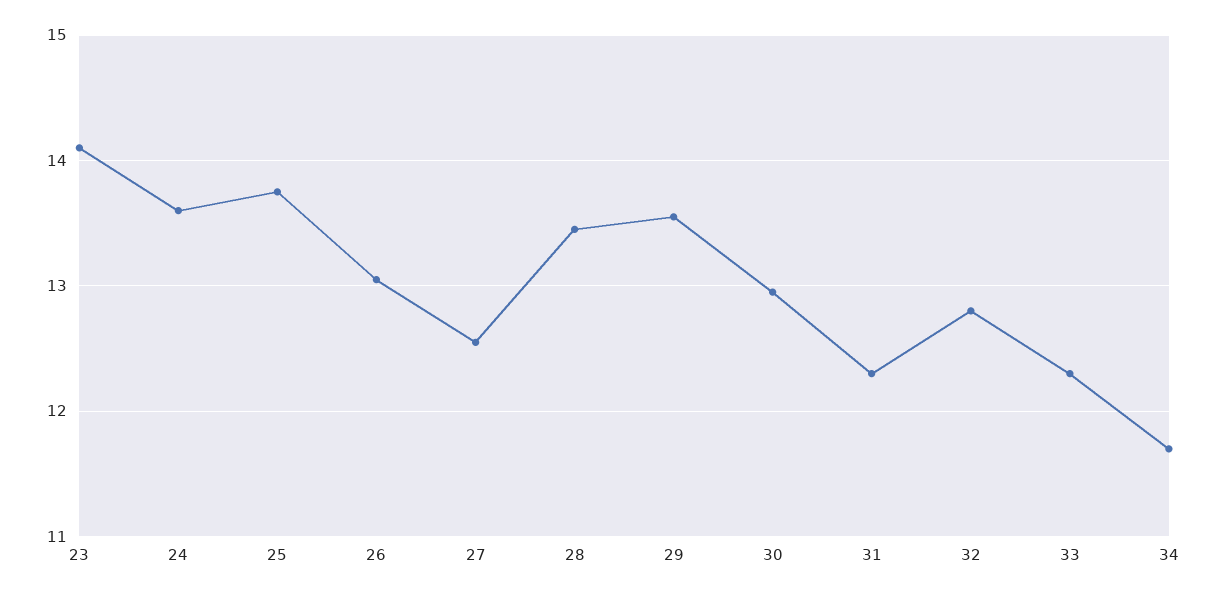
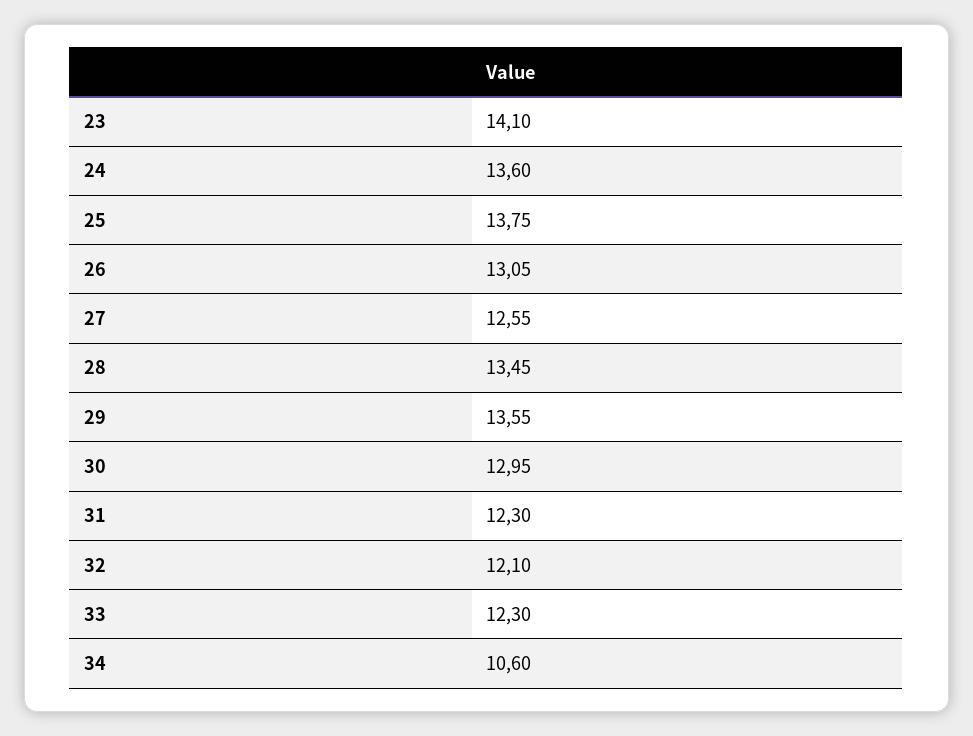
  {
    "23": 14.1,
    "24": 13.6,
    "25": 13.75,
    "26": 13.05,
    "27": 12.55,
    "28": 13.45,
    "29": 13.55,
    "30": 12.95,
    "31": 12.3,
-   "32": 12.8,
+   "32": 12.1,
    "33": 12.3,
-   "34": 11.7
+   "34": 10.6
  }

